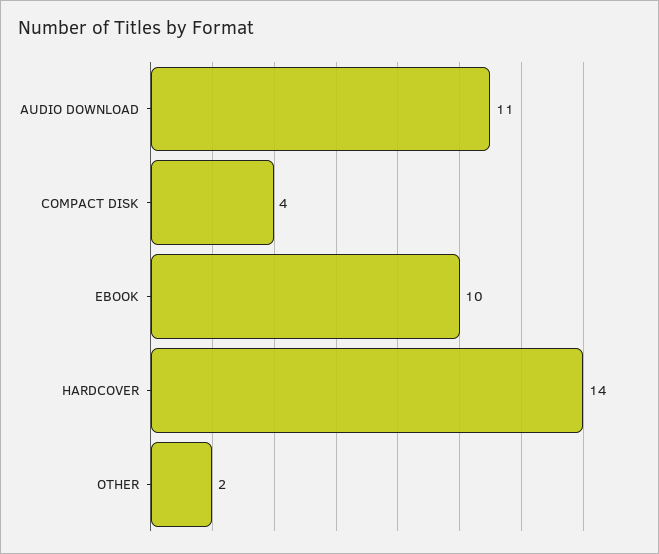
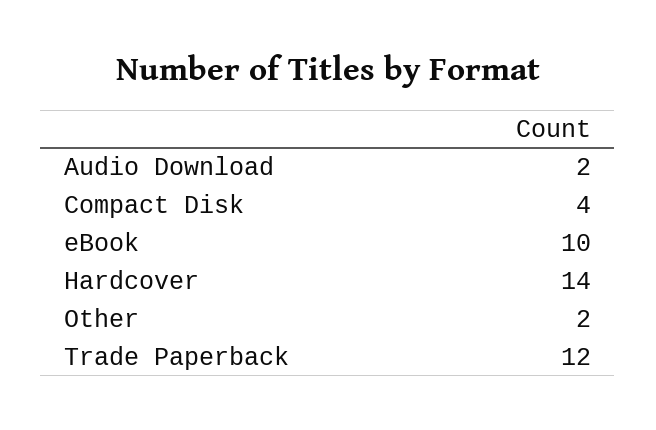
  {
-   "AUDIO DOWNLOAD": 11,
+   "AUDIO DOWNLOAD": 2,
    "COMPACT DISK": 4,
    "EBOOK": 10,
    "HARDCOVER": 14,
-   "OTHER": 2
+   "OTHER": 2,
+   "Trade Paperback": 12
  }

